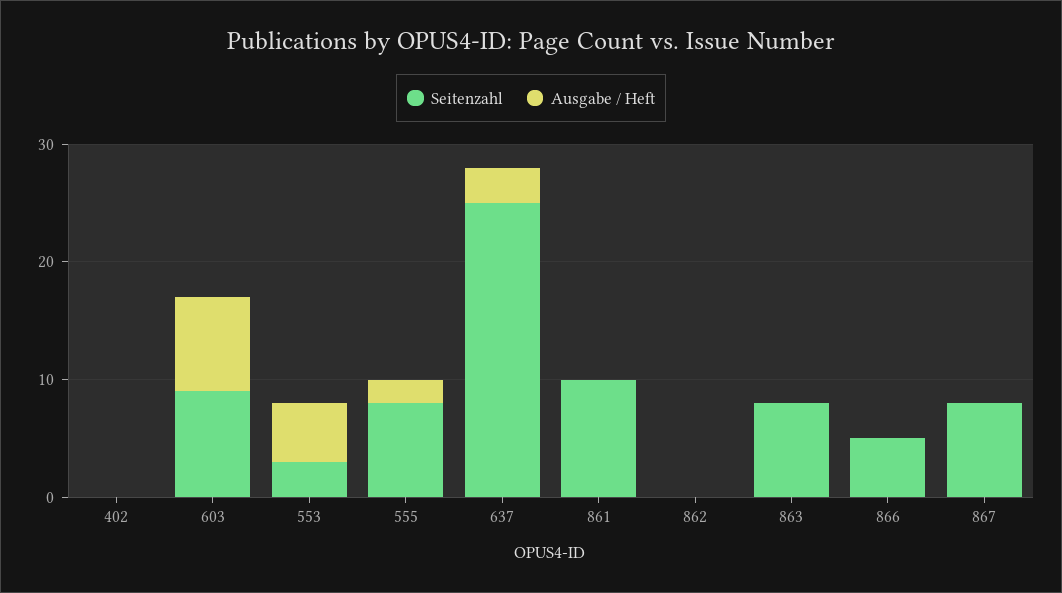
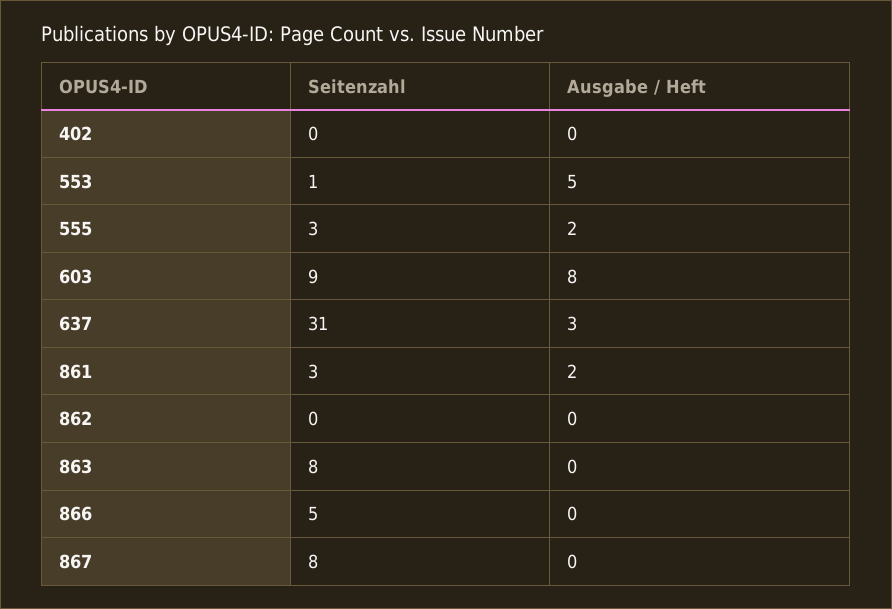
  {
    "Seitenzahl": {
      "402": 0,
      "603": 9,
-     "553": 3,
+     "553": 1,
-     "555": 8,
+     "555": 3,
-     "637": 25,
+     "637": 31,
-     "861": 10,
+     "861": 3,
      "862": 0,
      "863": 8,
      "866": 5,
      "867": 8
    },
    "Ausgabe / Heft": {
      "402": 0,
      "603": 8,
      "553": 5,
      "555": 2,
      "637": 3,
-     "861": 0,
+     "861": 2,
      "862": 0,
      "863": 0,
      "866": 0,
      "867": 0
    }
  }

